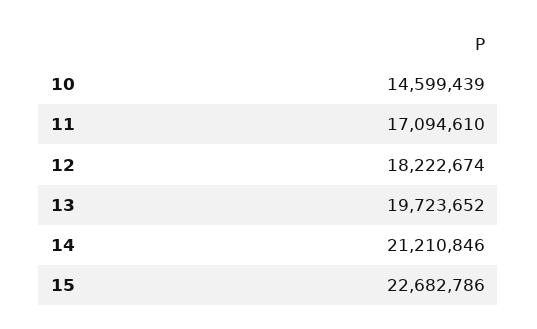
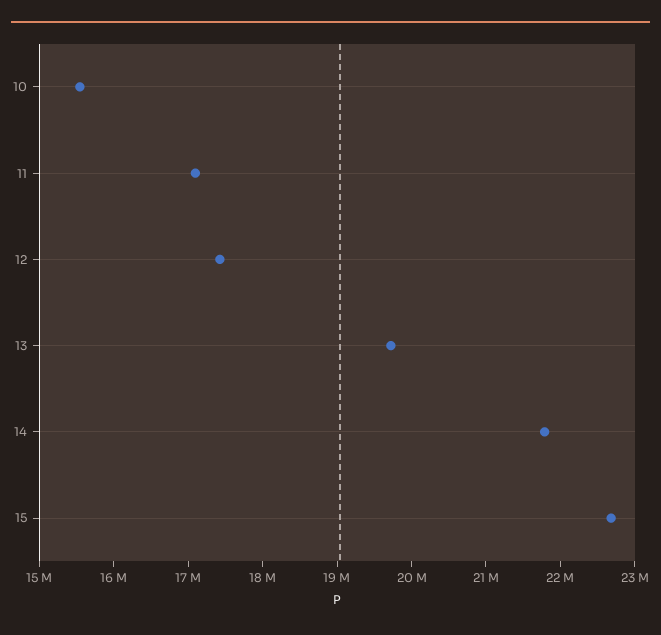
  {
-   "10": 14599439,
+   "10": 15600000,
    "11": 17094610,
-   "12": 18222674,
+   "12": 17400000,
    "13": 19723652,
-   "14": 21210846,
+   "14": 21800000,
    "15": 22682786
  }

